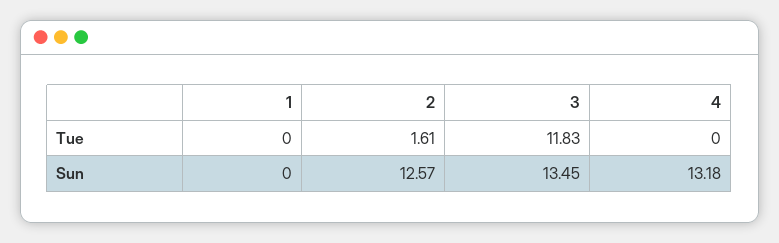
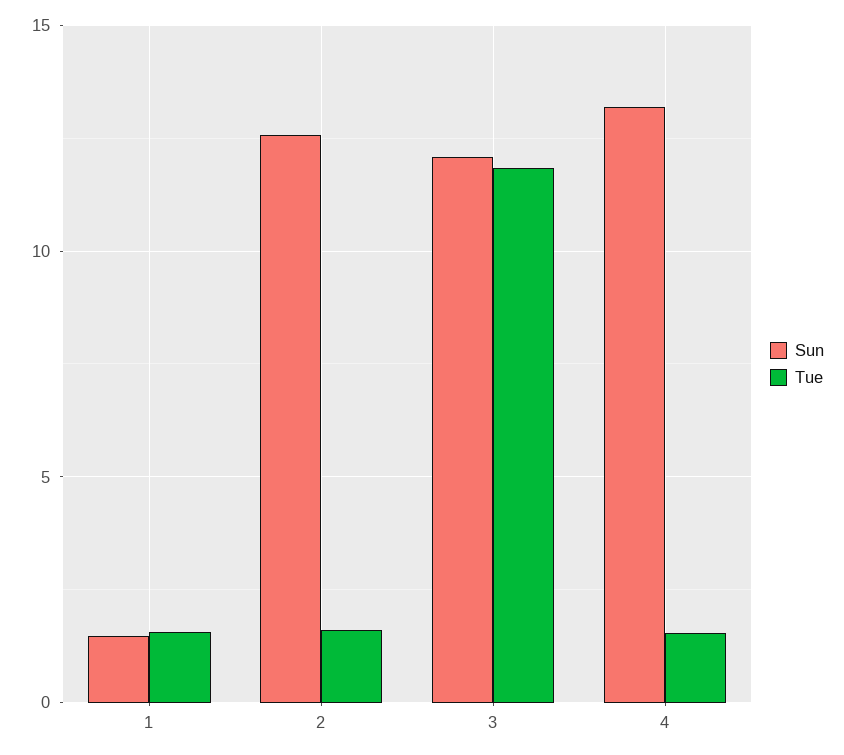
  {
    "Tue": {
-     "1": 0,
+     "1": 1.5,
      "2": 1.61,
      "3": 11.83,
-     "4": 0
+     "4": 1.5
    },
    "Sun": {
-     "1": 0,
+     "1": 1.5,
      "2": 12.57,
-     "3": 13.45,
+     "3": 12,
      "4": 13.18
    }
  }

